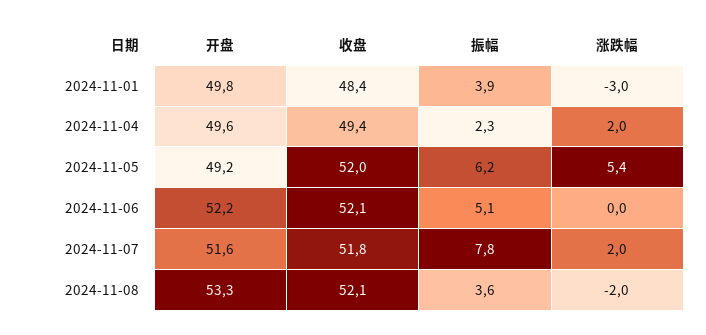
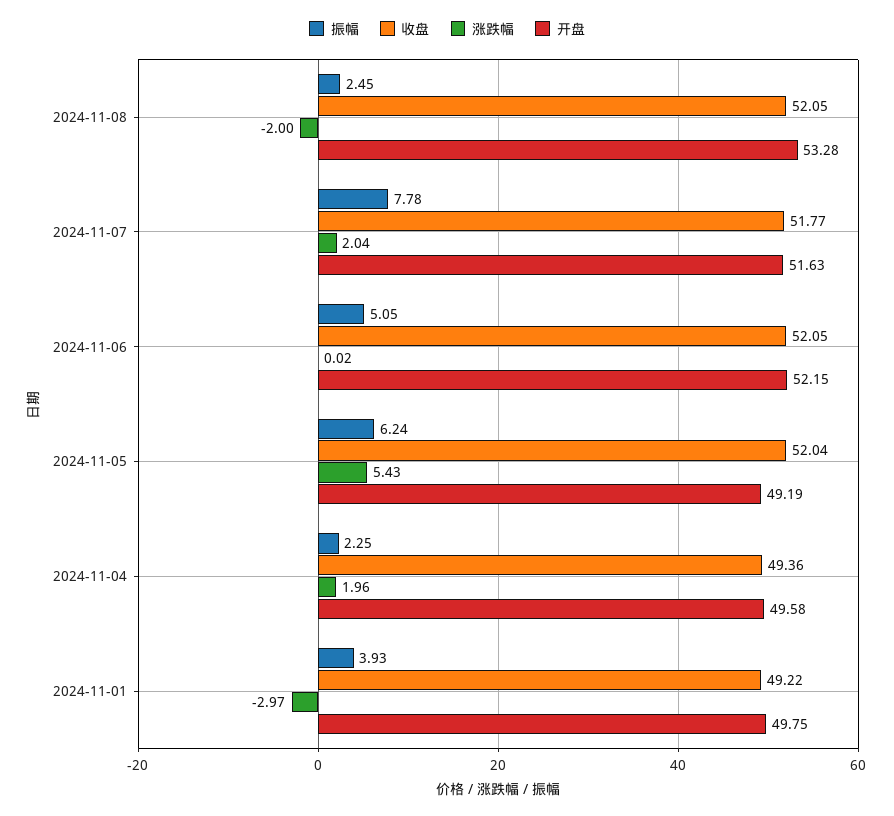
  {
    "开盘": {
      "2024-11-01": 49.75,
      "2024-11-04": 49.58,
      "2024-11-05": 49.19,
      "2024-11-06": 52.15,
      "2024-11-07": 51.63,
      "2024-11-08": 53.28
    },
    "收盘": {
-     "2024-11-01": 48.4,
+     "2024-11-01": 49.22,
      "2024-11-04": 49.36,
      "2024-11-05": 52.04,
      "2024-11-06": 52.05,
      "2024-11-07": 51.77,
      "2024-11-08": 52.05
    },
    "振幅": {
      "2024-11-01": 3.93,
      "2024-11-04": 2.25,
      "2024-11-05": 6.24,
      "2024-11-06": 5.05,
      "2024-11-07": 7.78,
-     "2024-11-08": 3.6
+     "2024-11-08": 2.45
    },
    "涨跌幅": {
      "2024-11-01": -2.97,
      "2024-11-04": 1.96,
      "2024-11-05": 5.43,
      "2024-11-06": 0.02,
      "2024-11-07": 2.04,
      "2024-11-08": -2
    }
  }

